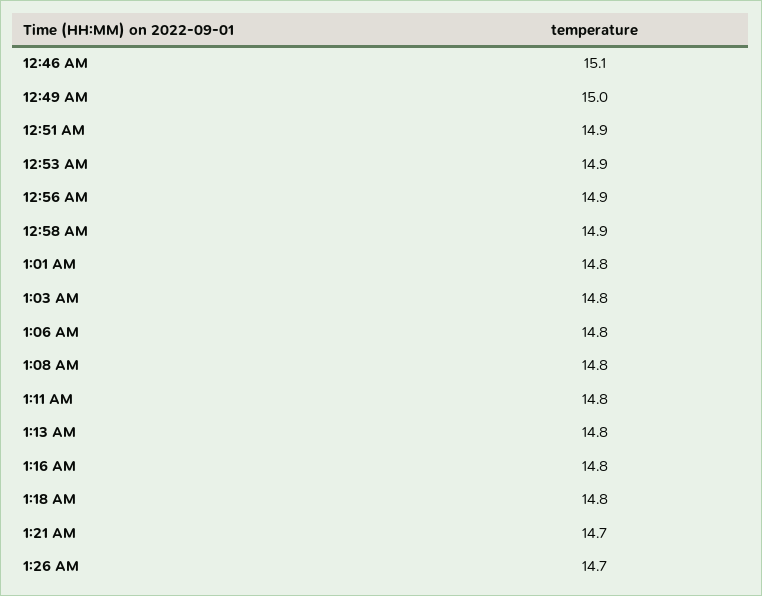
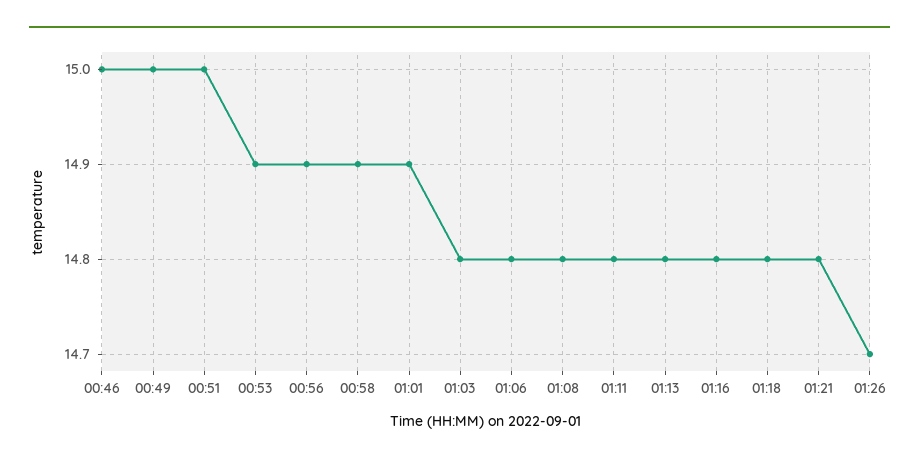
  {
-   "12:46 AM": 15.1,
+   "12:46 AM": 15,
    "12:49 AM": 15,
-   "12:51 AM": 14.9,
+   "12:51 AM": 15,
    "12:53 AM": 14.9,
    "12:56 AM": 14.9,
    "12:58 AM": 14.9,
-   "1:01 AM": 14.8,
+   "1:01 AM": 14.9,
    "1:03 AM": 14.8,
    "1:06 AM": 14.8,
    "1:08 AM": 14.8,
    "1:11 AM": 14.8,
    "1:13 AM": 14.8,
    "1:16 AM": 14.8,
    "1:18 AM": 14.8,
-   "1:21 AM": 14.7,
+   "1:21 AM": 14.8,
    "1:26 AM": 14.7
  }

